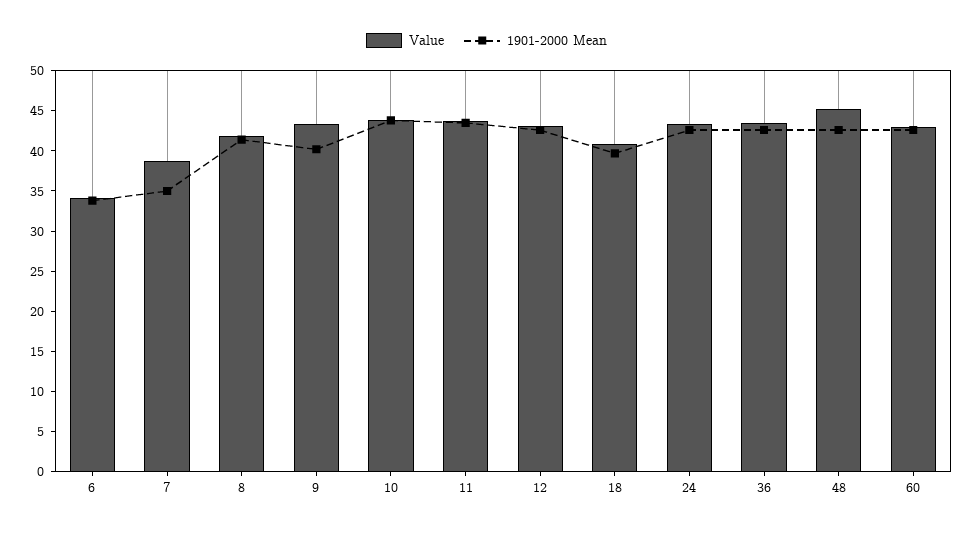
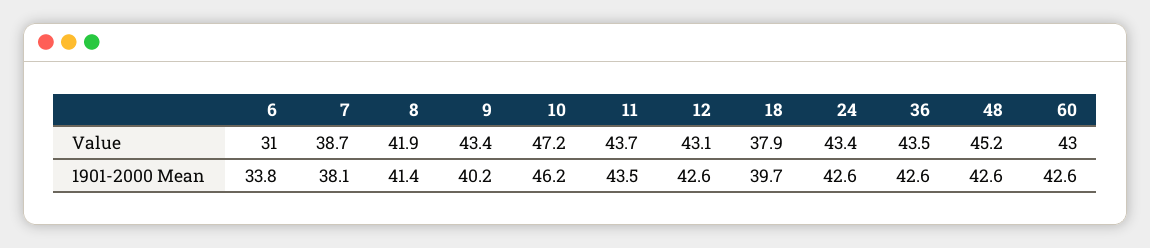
  {
    "Value": {
-     "6": 34,
+     "6": 31,
      "7": 38.7,
      "8": 41.9,
      "9": 43.4,
-     "10": 44,
+     "10": 47.2,
      "11": 43.7,
      "12": 43.1,
-     "18": 41,
+     "18": 37.9,
      "24": 43.4,
      "36": 43.5,
      "48": 45.2,
      "60": 43
    },
    "1901-2000 Mean": {
      "6": 33.8,
-     "7": 35,
+     "7": 38.1,
      "8": 41.4,
      "9": 40.2,
-     "10": 44,
+     "10": 46.2,
      "11": 43.5,
      "12": 42.6,
      "18": 39.7,
      "24": 42.6,
      "36": 42.6,
      "48": 42.6,
      "60": 42.6
    }
  }

